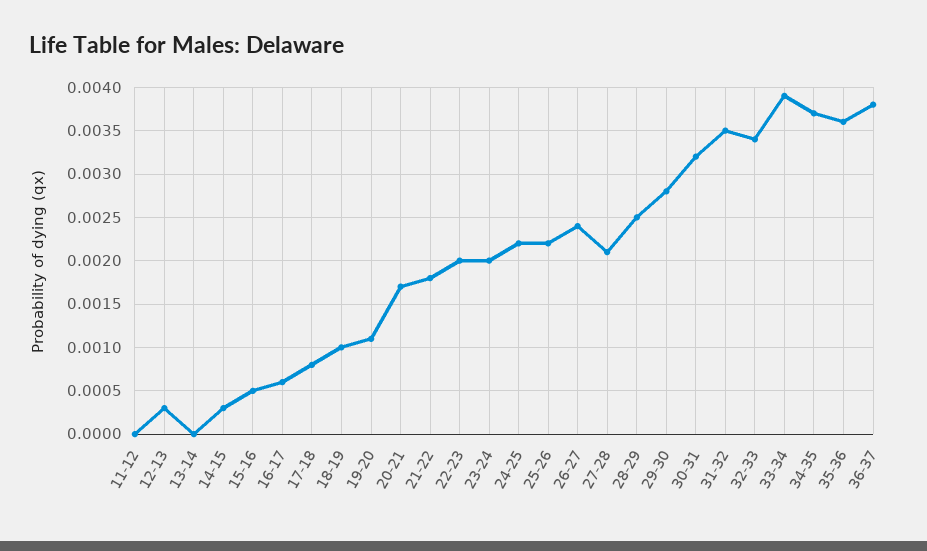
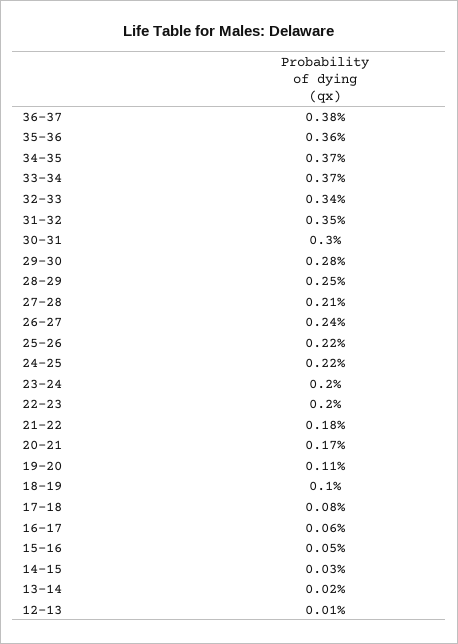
  {
-   "11-12": 0,
-   "12-13": 0.0003,
+   "12-13": 0.0001,
-   "13-14": 0,
+   "13-14": 0.0002,
    "14-15": 0.0003,
    "15-16": 0.0005,
    "16-17": 0.0006,
    "17-18": 0.0008,
    "18-19": 0.001,
    "19-20": 0.0011,
    "20-21": 0.0017,
    "21-22": 0.0018,
    "22-23": 0.002,
    "23-24": 0.002,
    "24-25": 0.0022,
    "25-26": 0.0022,
    "26-27": 0.0024,
    "27-28": 0.0021,
    "28-29": 0.0025,
    "29-30": 0.0028,
-   "30-31": 0.0032,
+   "30-31": 0.003,
    "31-32": 0.0035,
    "32-33": 0.0034,
-   "33-34": 0.0039,
+   "33-34": 0.0037,
    "34-35": 0.0037,
    "35-36": 0.0036,
    "36-37": 0.0038
  }

